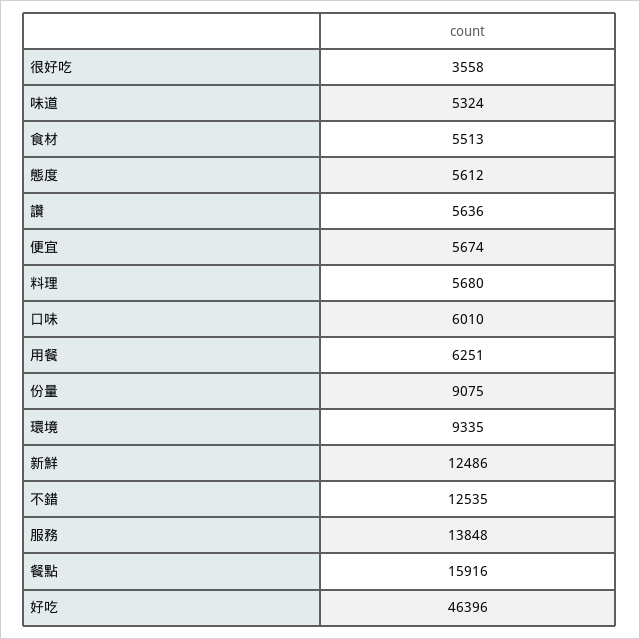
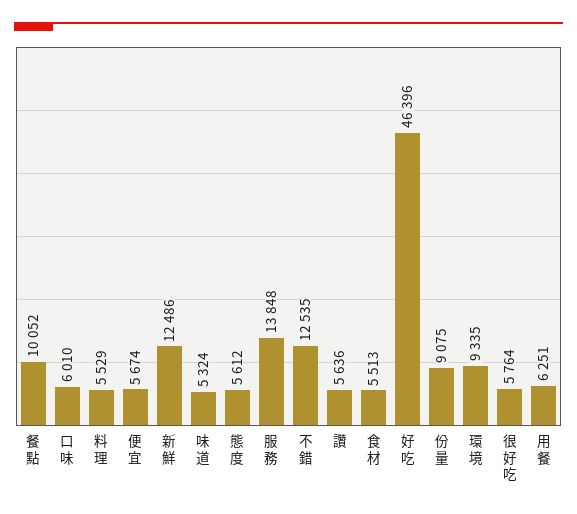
  {
-   "很好吃": 3558,
+   "很好吃": 5764,
    "味道": 5324,
    "食材": 5513,
    "態度": 5612,
    "讚": 5636,
    "便宜": 5674,
-   "料理": 5680,
+   "料理": 5529,
    "口味": 6010,
    "用餐": 6251,
    "份量": 9075,
    "環境": 9335,
    "新鮮": 12486,
    "不錯": 12535,
    "服務": 13848,
-   "餐點": 15916,
+   "餐點": 10052,
    "好吃": 46396
  }

